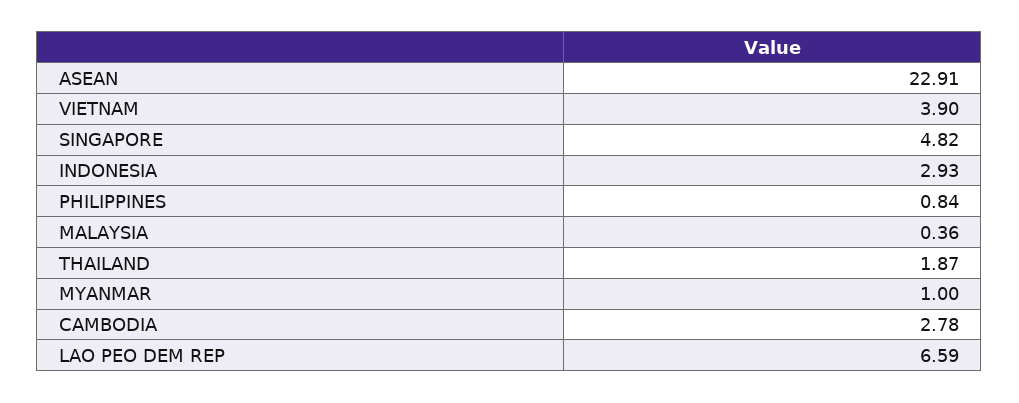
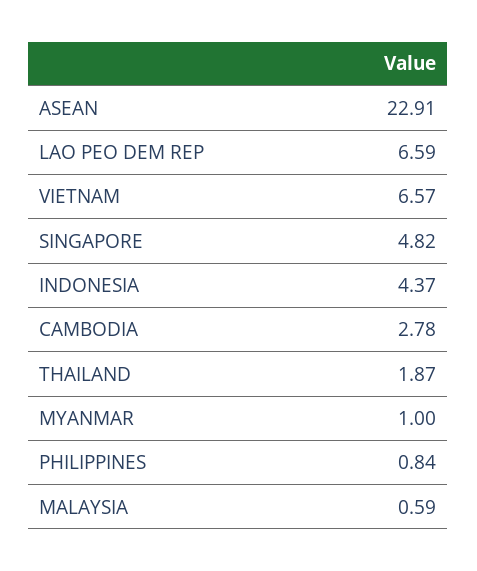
  {
    "ASEAN": 22.91,
-   "VIETNAM": 3.9,
+   "VIETNAM": 6.57,
    "SINGAPORE": 4.82,
-   "INDONESIA": 2.93,
+   "INDONESIA": 4.37,
    "PHILIPPINES": 0.84,
-   "MALAYSIA": 0.36,
+   "MALAYSIA": 0.59,
    "THAILAND": 1.87,
    "MYANMAR": 1,
    "CAMBODIA": 2.78,
    "LAO PEO DEM REP": 6.59
  }

